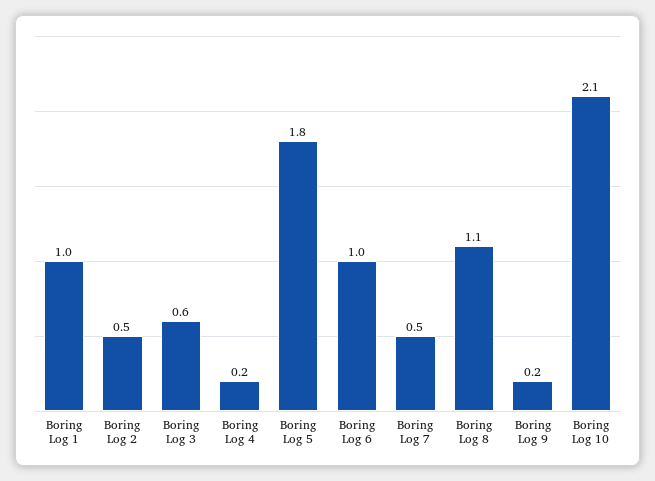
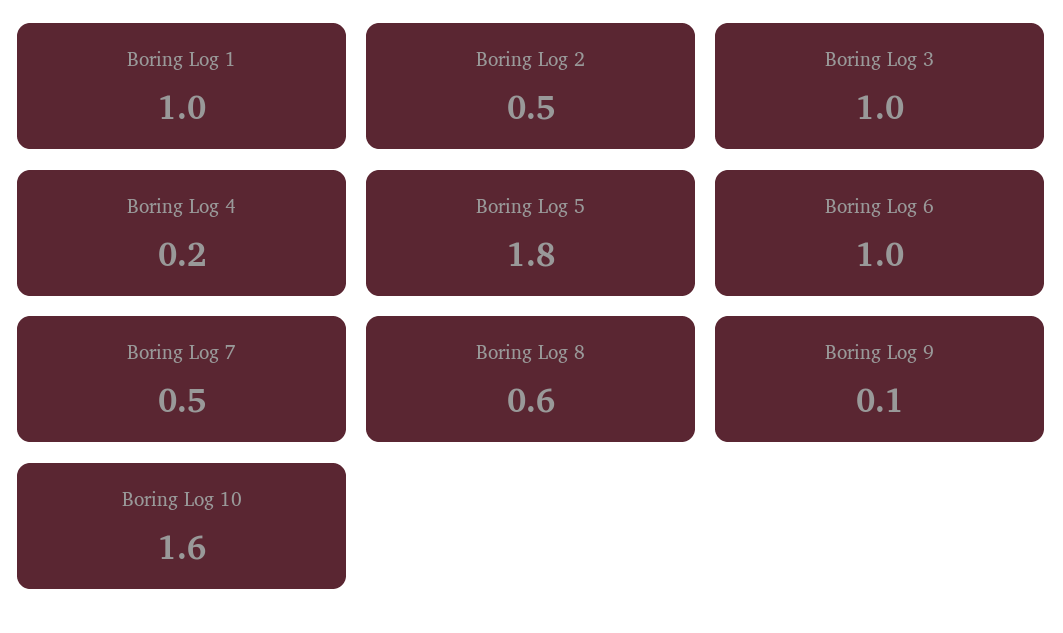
  {
    "Boring Log 1": 1,
    "Boring Log 2": 0.5,
-   "Boring Log 3": 0.6,
+   "Boring Log 3": 1,
    "Boring Log 4": 0.2,
    "Boring Log 5": 1.8,
    "Boring Log 6": 1,
    "Boring Log 7": 0.5,
-   "Boring Log 8": 1.1,
+   "Boring Log 8": 0.6,
-   "Boring Log 9": 0.2,
+   "Boring Log 9": 0.1,
-   "Boring Log 10": 2.1
+   "Boring Log 10": 1.6
  }

